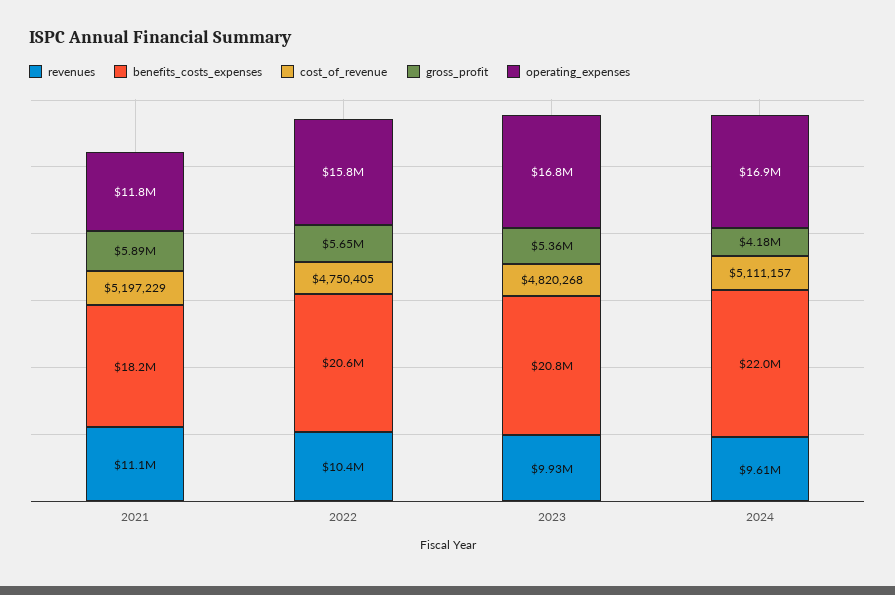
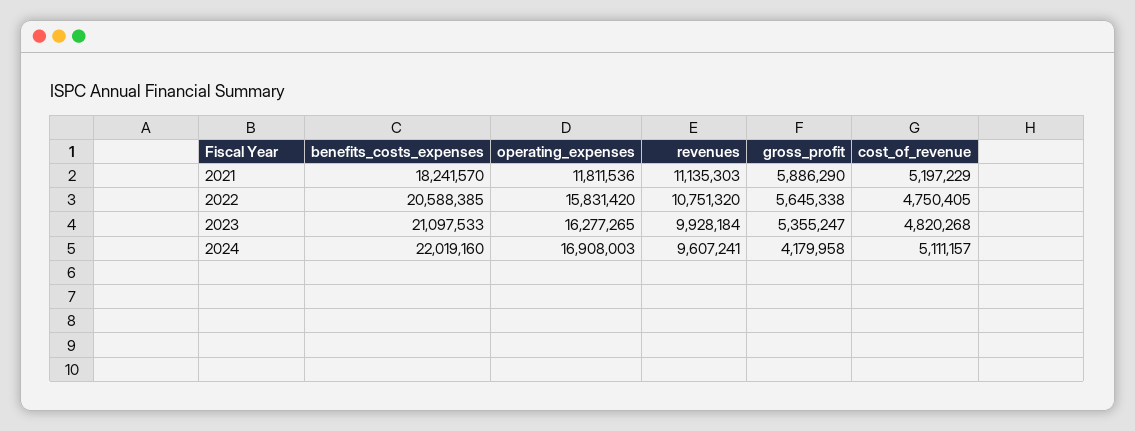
  {
    "revenues": {
      "2021": 11135303,
-     "2022": 10400000,
+     "2022": 10751320,
      "2023": 9928184,
      "2024": 9607241
    },
    "benefits_costs_expenses": {
      "2021": 18241570,
      "2022": 20588385,
-     "2023": 20800000,
+     "2023": 21097533,
      "2024": 22019160
    },
    "cost_of_revenue": {
      "2021": 5197229,
      "2022": 4750405,
      "2023": 4820268,
      "2024": 5111157
    },
    "gross_profit": {
      "2021": 5886290,
      "2022": 5645338,
      "2023": 5355247,
      "2024": 4179958
    },
    "operating_expenses": {
      "2021": 11811536,
      "2022": 15831420,
-     "2023": 16800000,
+     "2023": 16277265,
      "2024": 16908003
    }
  }

